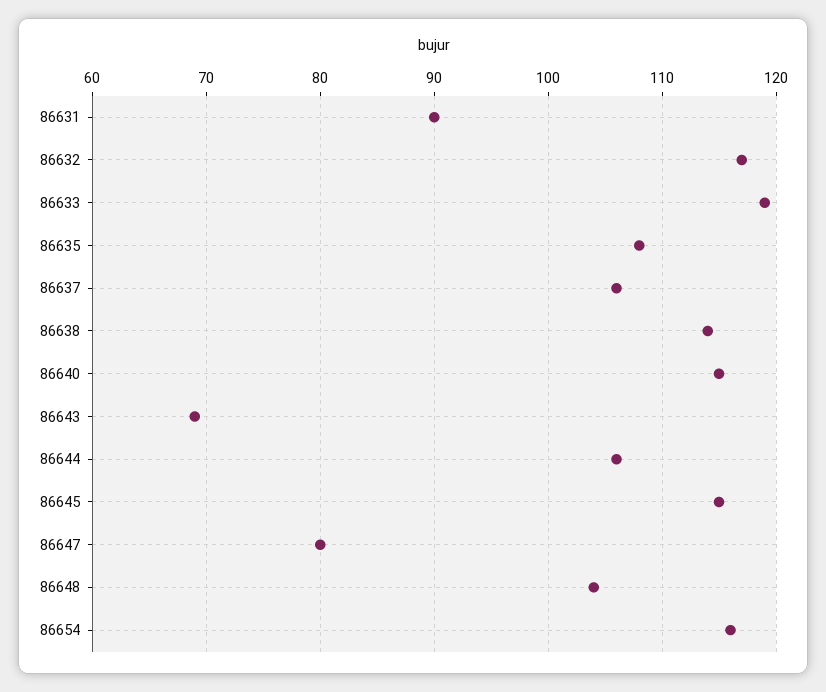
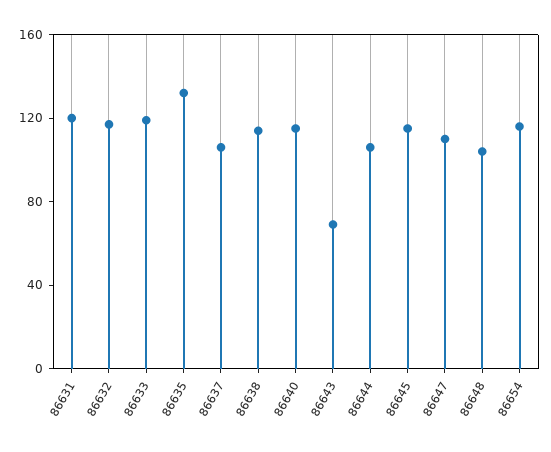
  {
-   "86631": 90,
+   "86631": 120,
    "86632": 117,
    "86633": 119,
-   "86635": 108,
+   "86635": 130,
    "86637": 106,
    "86638": 114,
    "86640": 115,
    "86643": 69,
    "86644": 106,
    "86645": 115,
-   "86647": 80,
+   "86647": 110,
    "86648": 104,
    "86654": 116
  }

